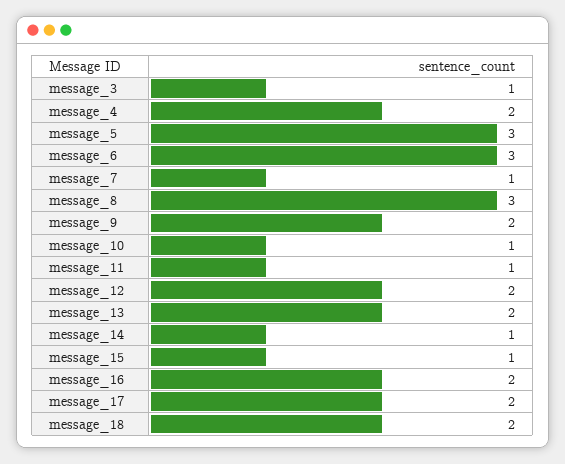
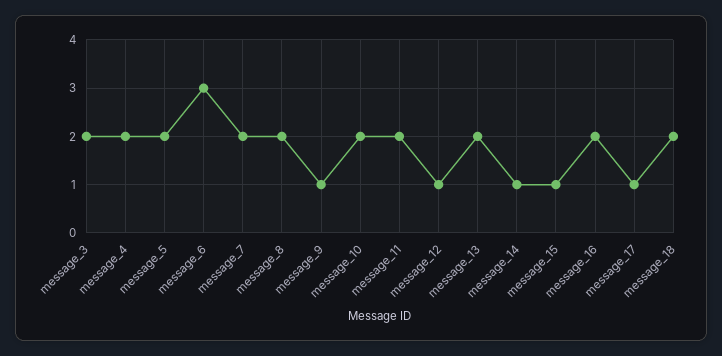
  {
-   "message_3": 1,
+   "message_3": 2,
    "message_4": 2,
-   "message_5": 3,
+   "message_5": 2,
    "message_6": 3,
-   "message_7": 1,
+   "message_7": 2,
-   "message_8": 3,
+   "message_8": 2,
-   "message_9": 2,
+   "message_9": 1,
-   "message_10": 1,
+   "message_10": 2,
-   "message_11": 1,
+   "message_11": 2,
-   "message_12": 2,
+   "message_12": 1,
    "message_13": 2,
    "message_14": 1,
    "message_15": 1,
    "message_16": 2,
-   "message_17": 2,
+   "message_17": 1,
    "message_18": 2
  }

